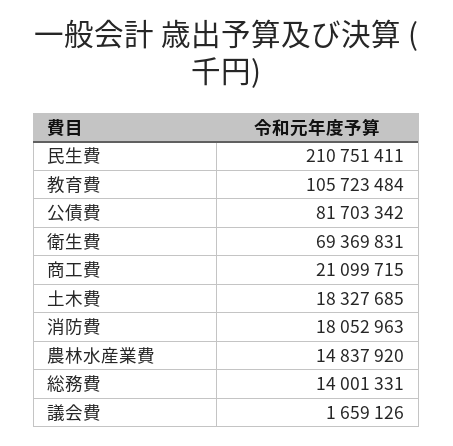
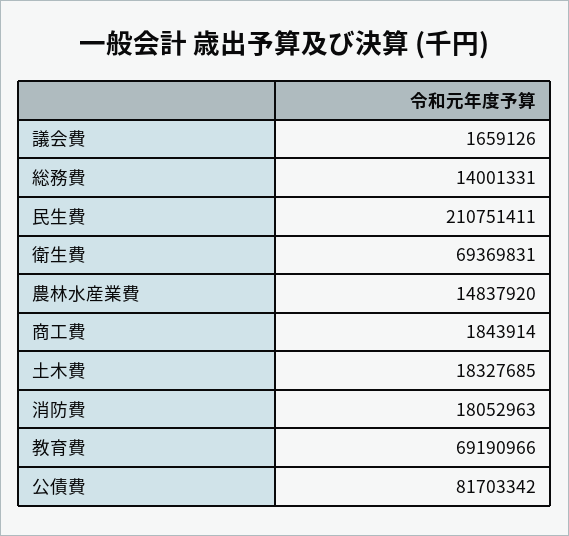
  {
    "民生費": 210751411,
-   "教育費": 105723484,
+   "教育費": 69190966,
    "公債費": 81703342,
    "衛生費": 69369831,
-   "商工費": 21099715,
+   "商工費": 1843914,
    "土木費": 18327685,
    "消防費": 18052963,
    "農林水産業費": 14837920,
    "総務費": 14001331,
    "議会費": 1659126
  }

